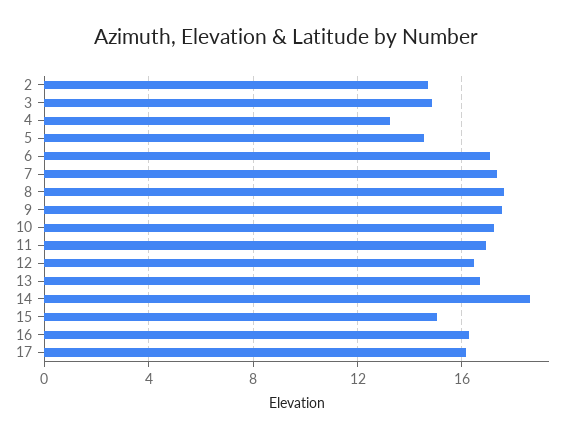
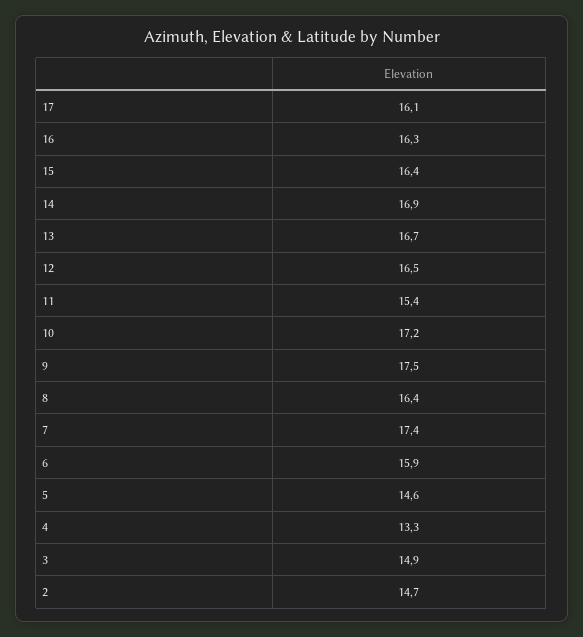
  {
    "2": 14.7,
    "3": 14.9,
    "4": 13.3,
    "5": 14.6,
-   "6": 17,
+   "6": 15.9,
    "7": 17.4,
-   "8": 17.5,
+   "8": 16.4,
    "9": 17.5,
    "10": 17.2,
-   "11": 17,
+   "11": 15.4,
    "12": 16.5,
    "13": 16.7,
-   "14": 18.5,
+   "14": 16.9,
-   "15": 15,
+   "15": 16.4,
    "16": 16.3,
    "17": 16.1
  }

